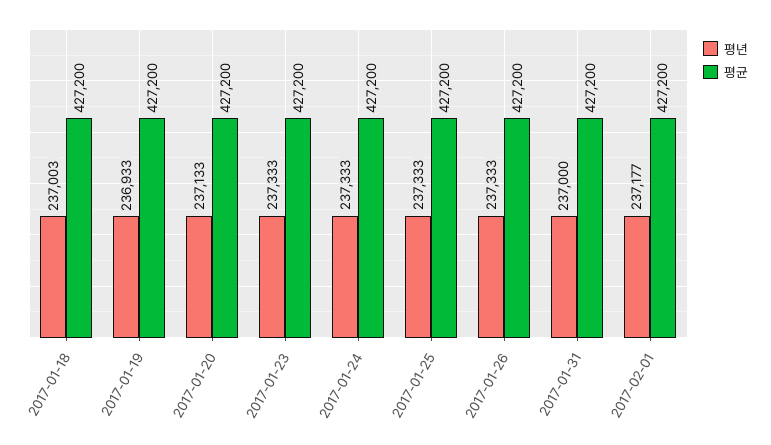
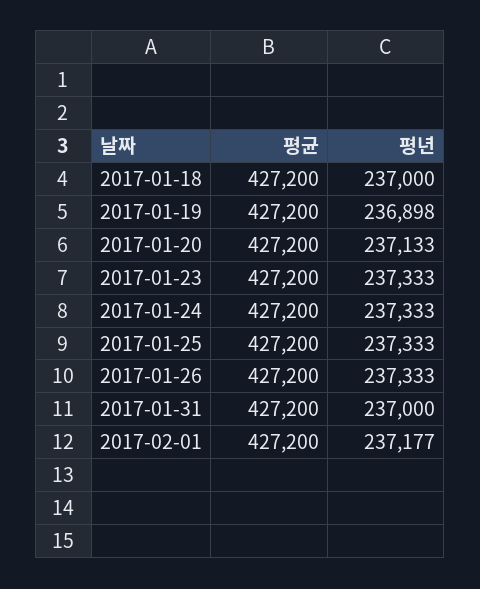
  {
    "평년": {
-     "2017-01-18": 237003,
+     "2017-01-18": 237000,
-     "2017-01-19": 236933,
+     "2017-01-19": 236898,
      "2017-01-20": 237133,
      "2017-01-23": 237333,
      "2017-01-24": 237333,
      "2017-01-25": 237333,
      "2017-01-26": 237333,
      "2017-01-31": 237000,
      "2017-02-01": 237177
    },
    "평균": {
      "2017-01-18": 427200,
      "2017-01-19": 427200,
      "2017-01-20": 427200,
      "2017-01-23": 427200,
      "2017-01-24": 427200,
      "2017-01-25": 427200,
      "2017-01-26": 427200,
      "2017-01-31": 427200,
      "2017-02-01": 427200
    }
  }

